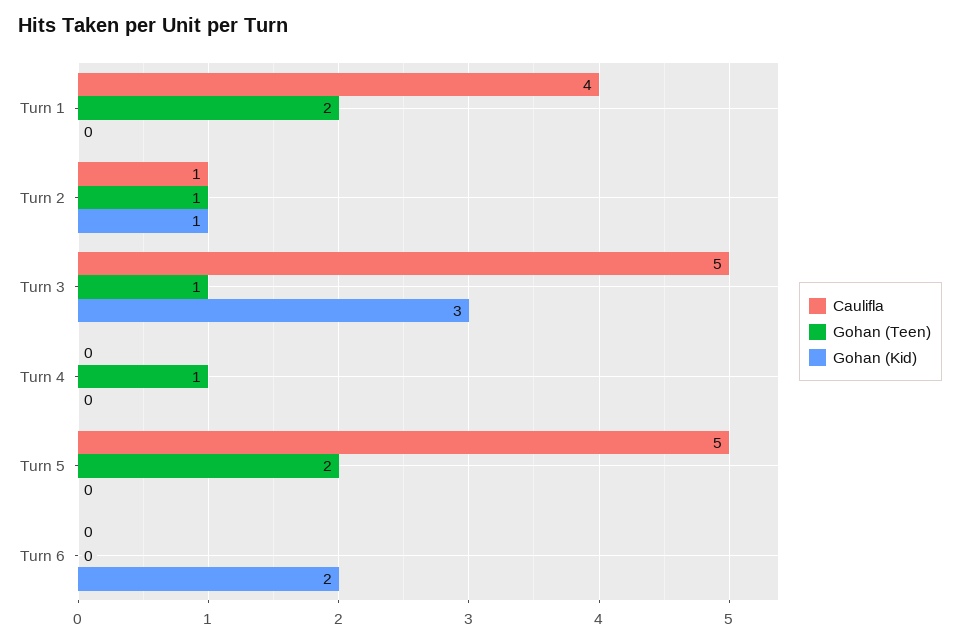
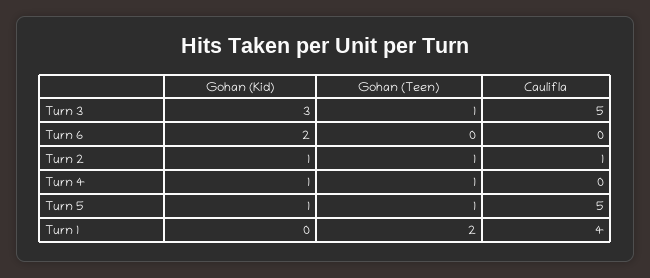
  {
    "Caulifla": {
      "Turn 1": 4,
      "Turn 2": 1,
      "Turn 3": 5,
      "Turn 4": 0,
      "Turn 5": 5,
      "Turn 6": 0
    },
    "Gohan (Teen)": {
      "Turn 1": 2,
      "Turn 2": 1,
      "Turn 3": 1,
      "Turn 4": 1,
-     "Turn 5": 2,
+     "Turn 5": 1,
      "Turn 6": 0
    },
    "Gohan (Kid)": {
      "Turn 1": 0,
      "Turn 2": 1,
      "Turn 3": 3,
-     "Turn 4": 0,
+     "Turn 4": 1,
-     "Turn 5": 0,
+     "Turn 5": 1,
      "Turn 6": 2
    }
  }

